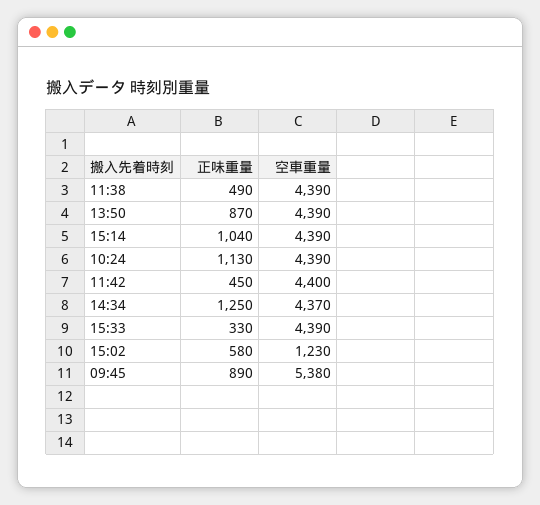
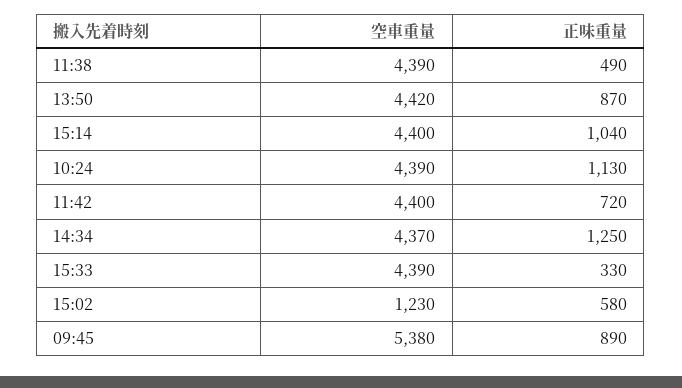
  {
    "正味重量": {
      "11:38": 490,
      "13:50": 870,
      "15:14": 1040,
      "10:24": 1130,
-     "11:42": 450,
+     "11:42": 720,
      "14:34": 1250,
      "15:33": 330,
      "15:02": 580,
      "09:45": 890
    },
    "空車重量": {
      "11:38": 4390,
-     "13:50": 4390,
+     "13:50": 4420,
-     "15:14": 4390,
+     "15:14": 4400,
      "10:24": 4390,
      "11:42": 4400,
      "14:34": 4370,
      "15:33": 4390,
      "15:02": 1230,
      "09:45": 5380
    }
  }

